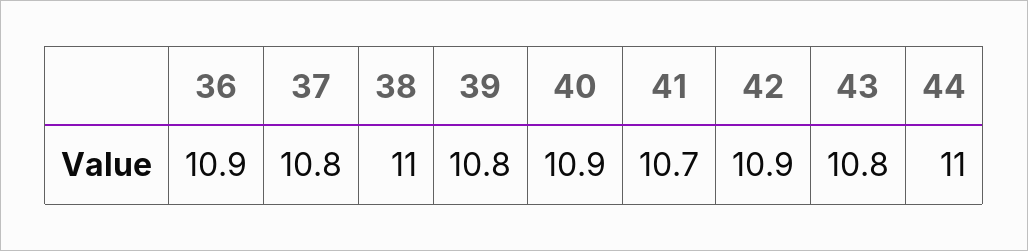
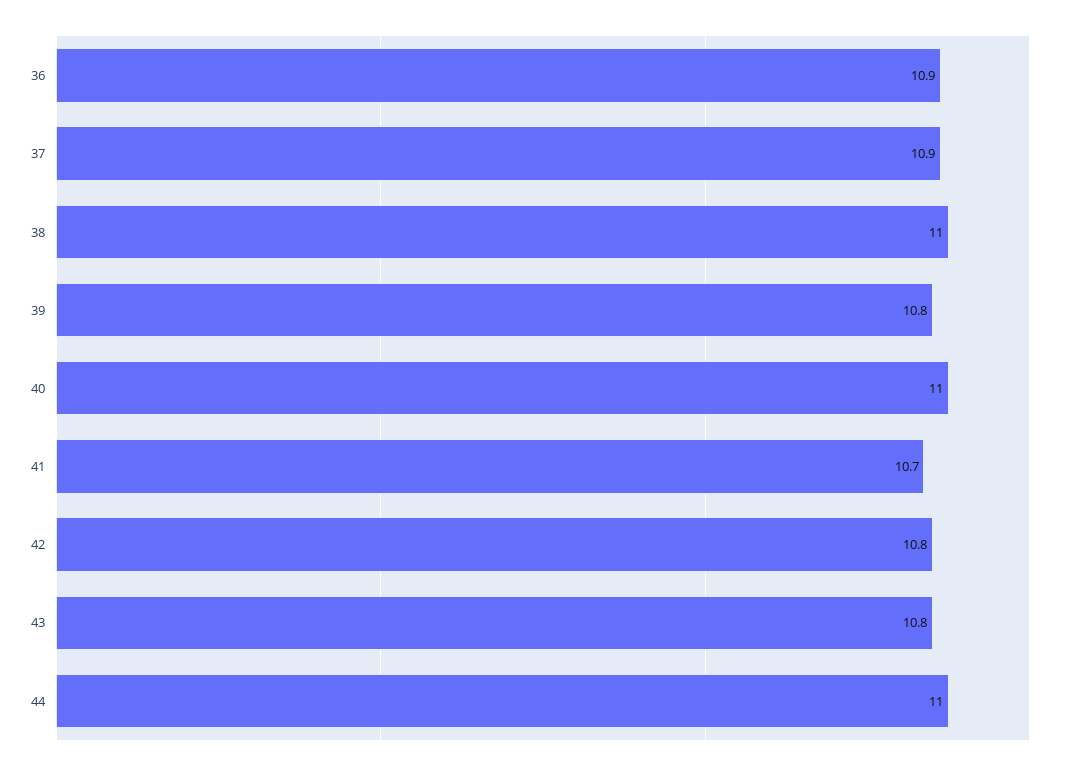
  {
    "36": 10.9,
-   "37": 10.8,
+   "37": 10.9,
    "38": 11,
    "39": 10.8,
-   "40": 10.9,
+   "40": 11,
    "41": 10.7,
-   "42": 10.9,
+   "42": 10.8,
    "43": 10.8,
    "44": 11
  }

